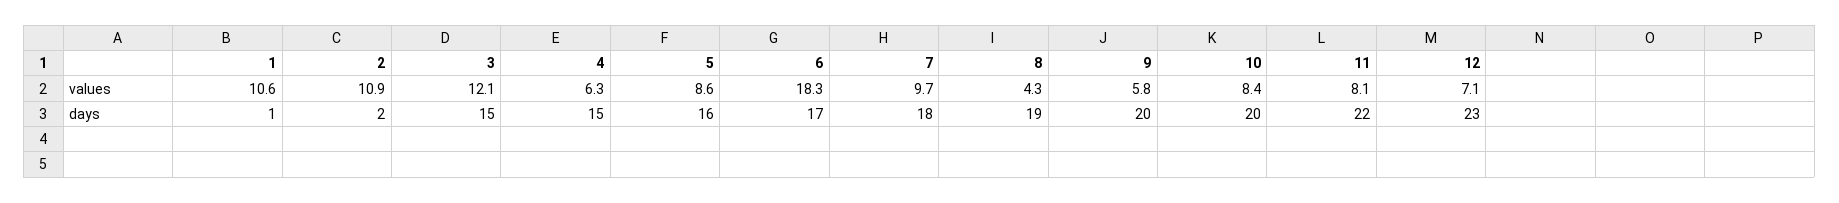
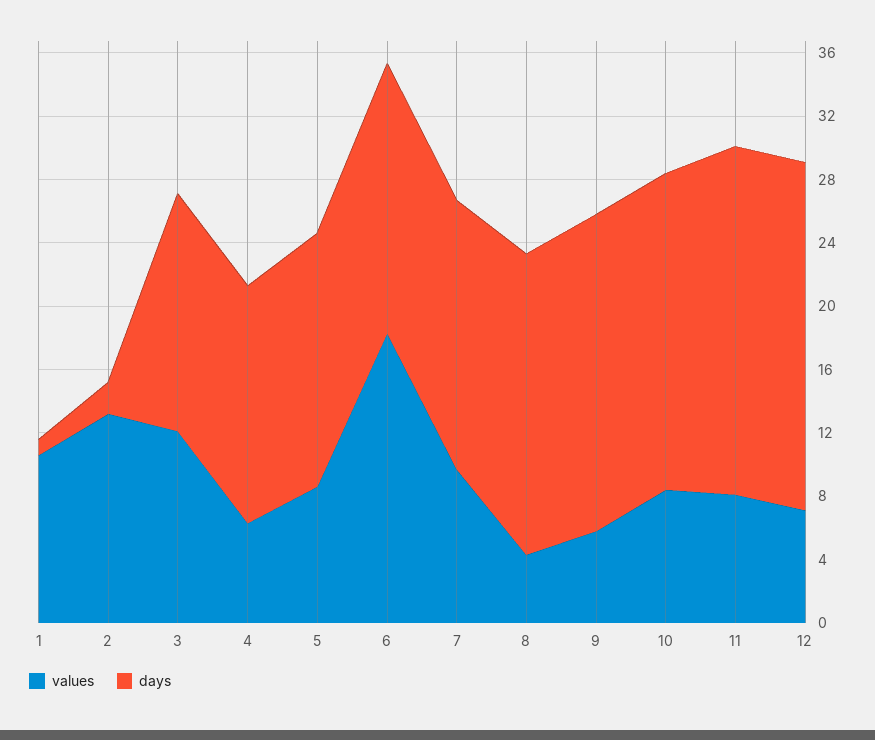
  {
    "values": {
      "1": 10.6,
-     "2": 10.9,
+     "2": 13,
      "3": 12.1,
      "4": 6.3,
      "5": 8.6,
      "6": 18.3,
      "7": 9.7,
      "8": 4.3,
      "9": 5.8,
      "10": 8.4,
      "11": 8.1,
      "12": 7.1
    },
    "days": {
      "1": 1,
      "2": 2,
      "3": 15,
      "4": 15,
      "5": 16,
      "6": 17,
-     "7": 18,
+     "7": 17,
      "8": 19,
      "9": 20,
      "10": 20,
      "11": 22,
-     "12": 23
+     "12": 22
    }
  }

